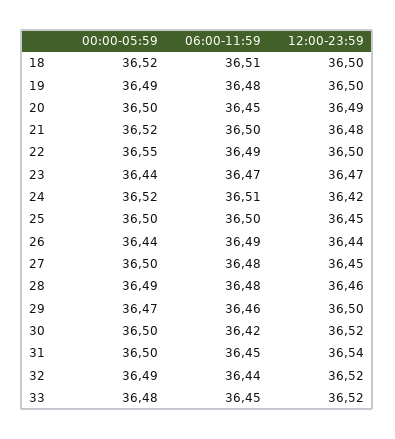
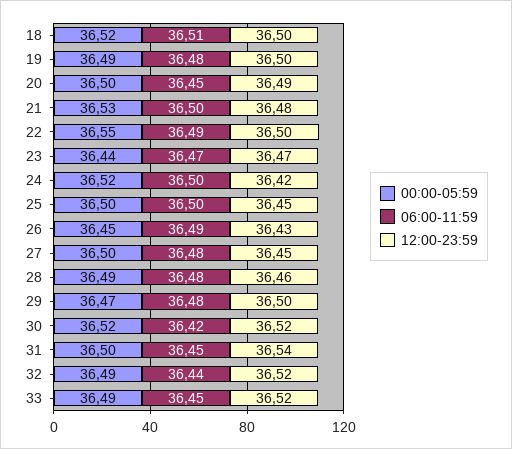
  {
    "00:00-05:59": {
      "18": 36.52,
      "19": 36.49,
      "20": 36.5,
-     "21": 36.52,
+     "21": 36.53,
      "22": 36.55,
      "23": 36.44,
      "24": 36.52,
      "25": 36.5,
-     "26": 36.44,
+     "26": 36.45,
      "27": 36.5,
      "28": 36.49,
      "29": 36.47,
-     "30": 36.5,
+     "30": 36.52,
      "31": 36.5,
      "32": 36.49,
-     "33": 36.48
+     "33": 36.49
    },
    "06:00-11:59": {
      "18": 36.51,
      "19": 36.48,
      "20": 36.45,
      "21": 36.5,
      "22": 36.49,
      "23": 36.47,
-     "24": 36.51,
+     "24": 36.5,
      "25": 36.5,
      "26": 36.49,
      "27": 36.48,
      "28": 36.48,
-     "29": 36.46,
+     "29": 36.48,
      "30": 36.42,
      "31": 36.45,
      "32": 36.44,
      "33": 36.45
    },
    "12:00-23:59": {
      "18": 36.5,
      "19": 36.5,
      "20": 36.49,
      "21": 36.48,
      "22": 36.5,
      "23": 36.47,
      "24": 36.42,
      "25": 36.45,
-     "26": 36.44,
+     "26": 36.43,
      "27": 36.45,
      "28": 36.46,
      "29": 36.5,
      "30": 36.52,
      "31": 36.54,
      "32": 36.52,
      "33": 36.52
    }
  }

